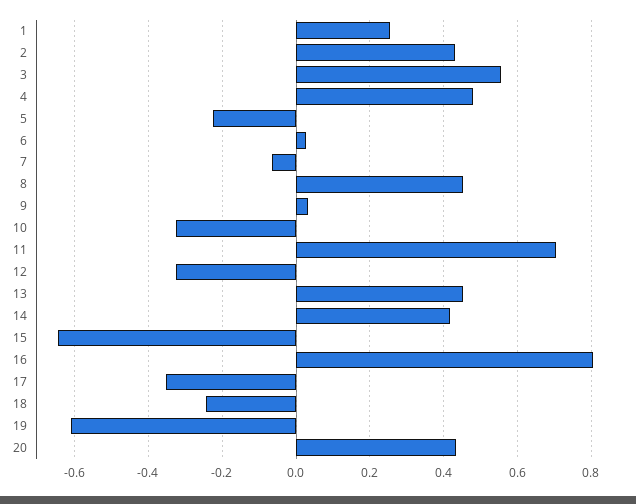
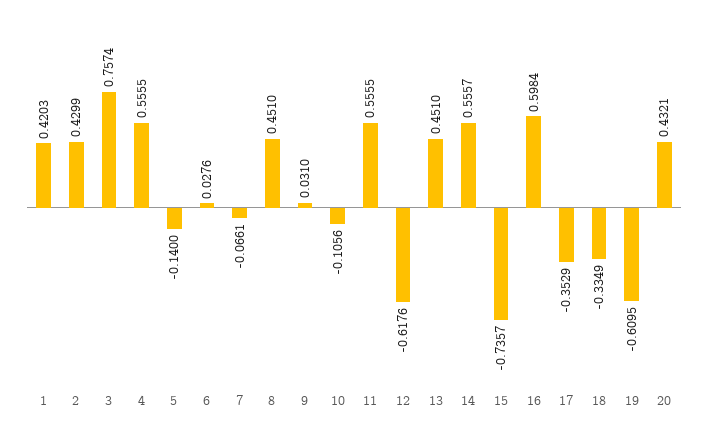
  {
-   "1": 0.26,
+   "1": 0.4203,
    "2": 0.4299,
-   "3": 0.56,
+   "3": 0.7574,
-   "4": 0.48,
+   "4": 0.5555,
-   "5": -0.22,
+   "5": -0.14,
    "6": 0.0276,
    "7": -0.0661,
    "8": 0.451,
    "9": 0.031,
-   "10": -0.32,
+   "10": -0.1056,
-   "11": 0.7,
+   "11": 0.5555,
-   "12": -0.32,
+   "12": -0.6176,
    "13": 0.451,
-   "14": 0.42,
+   "14": 0.5557,
-   "15": -0.64,
+   "15": -0.7357,
-   "16": 0.8,
+   "16": 0.5984,
    "17": -0.3529,
-   "18": -0.24,
+   "18": -0.3349,
    "19": -0.6095,
    "20": 0.4321
  }

